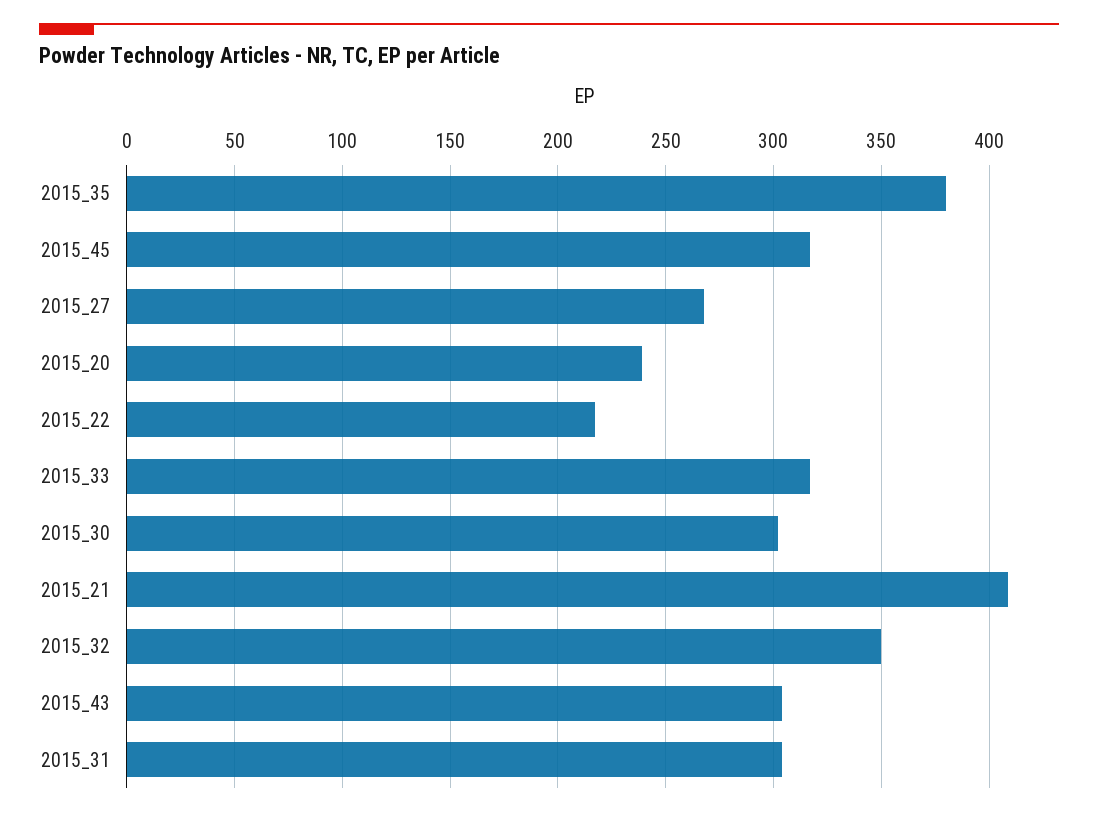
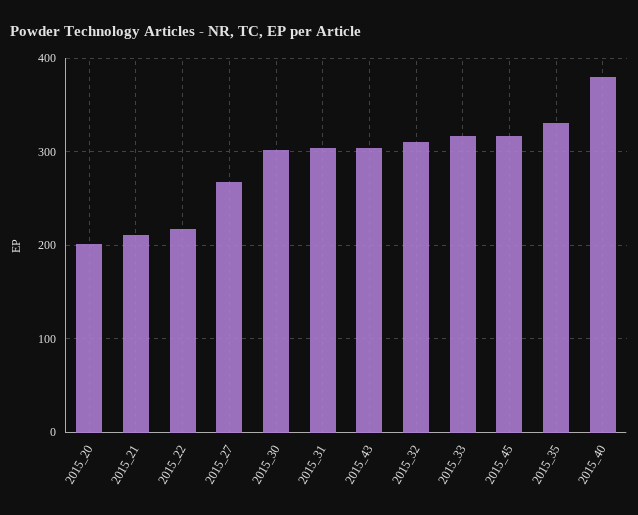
  {
-   "2015_35": 380,
+   "2015_35": 330,
    "2015_45": 315,
    "2015_27": 270,
-   "2015_20": 240,
+   "2015_20": 200,
    "2015_22": 215,
    "2015_33": 315,
    "2015_30": 300,
-   "2015_21": 410,
+   "2015_21": 210,
-   "2015_32": 350,
+   "2015_32": 310,
    "2015_43": 305,
-   "2015_31": 305
+   "2015_31": 305,
+   "2015_40": 380
  }

